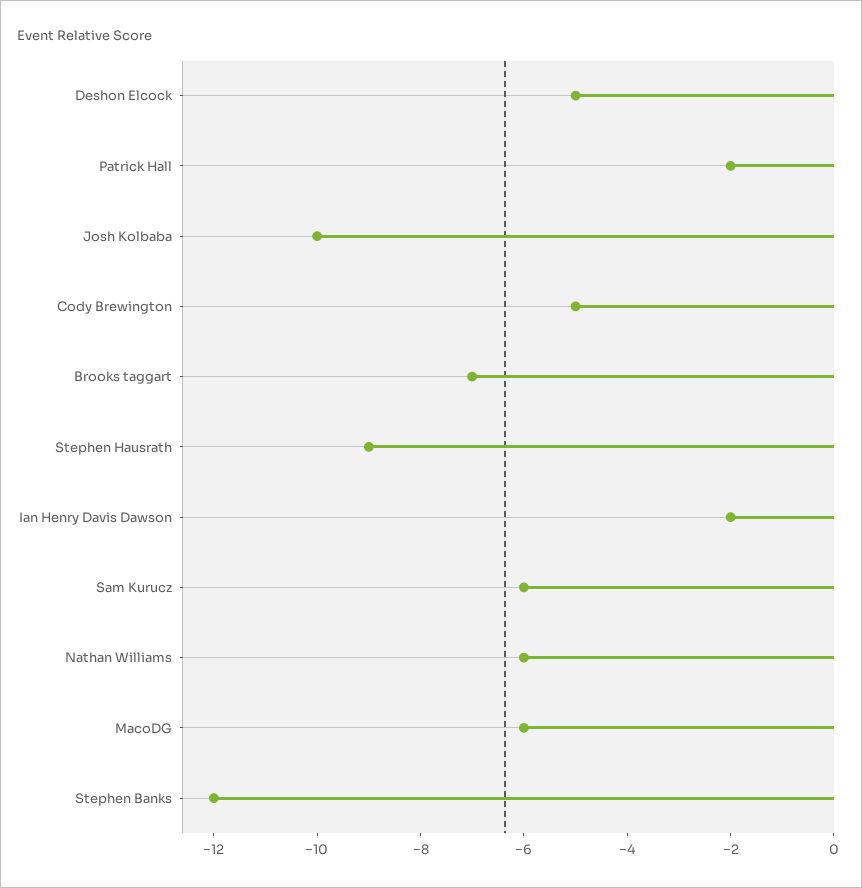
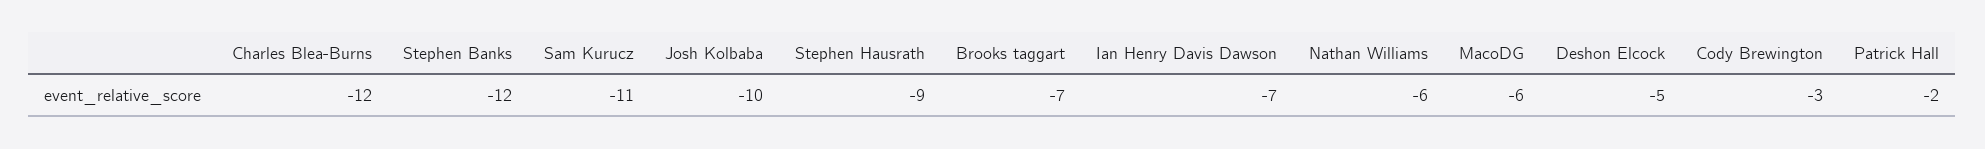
  {
    "Deshon Elcock": -5,
    "Patrick Hall": -2,
    "Josh Kolbaba": -10,
-   "Cody Brewington": -5,
+   "Cody Brewington": -3,
    "Brooks taggart": -7,
    "Stephen Hausrath": -9,
-   "Ian Henry Davis Dawson": -2,
+   "Ian Henry Davis Dawson": -7,
-   "Sam Kurucz": -6,
+   "Sam Kurucz": -11,
    "Nathan Williams": -6,
    "MacoDG": -6,
-   "Stephen Banks": -12
+   "Stephen Banks": -12,
+   "Charles Blea-Burns": -12
  }

